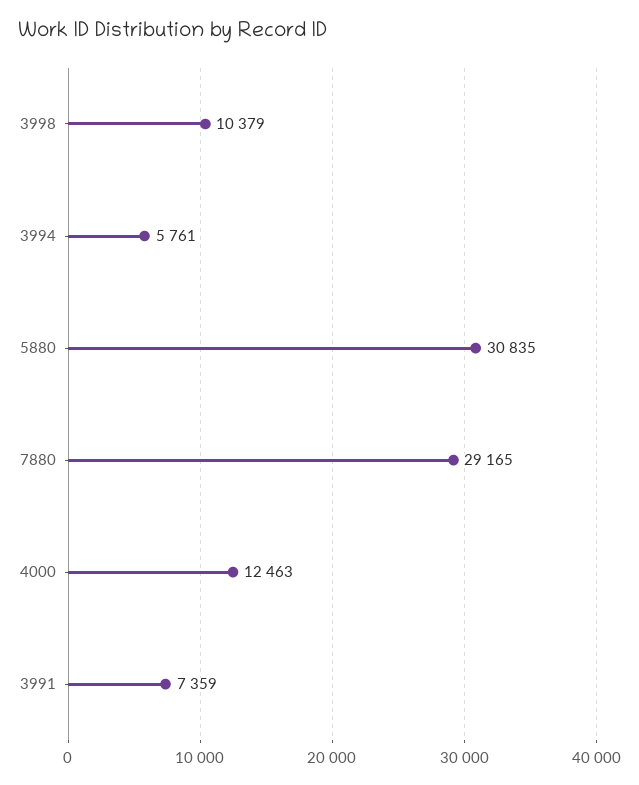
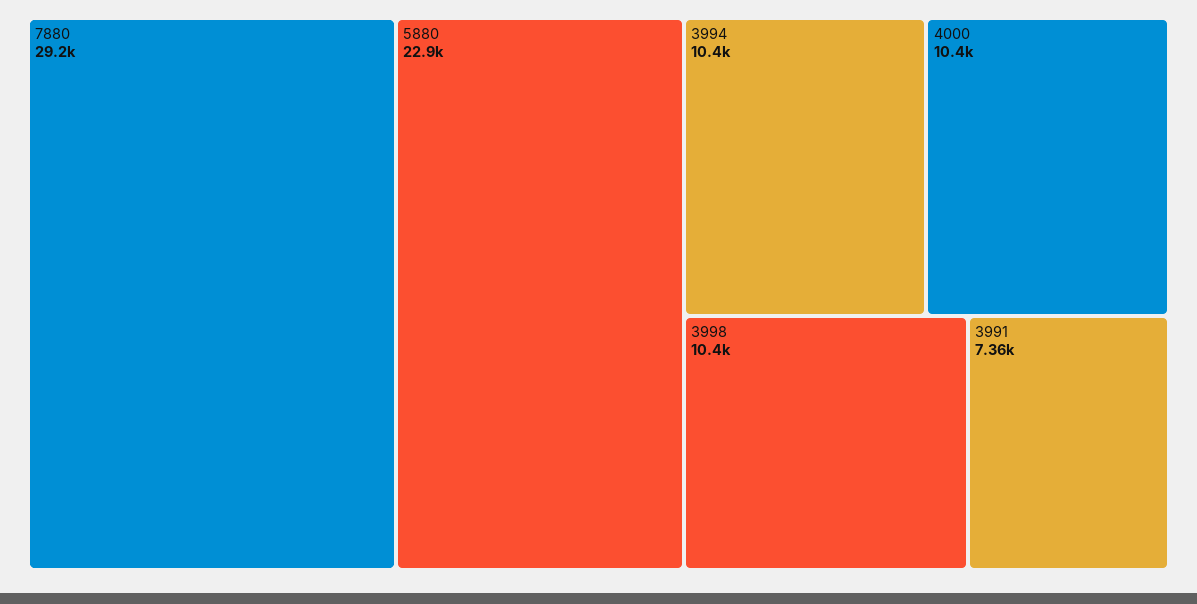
  {
    "3998": 10379,
-   "3994": 5761,
+   "3994": 10400,
-   "5880": 30835,
+   "5880": 22900,
    "7880": 29165,
-   "4000": 12463,
+   "4000": 10400,
    "3991": 7359
  }

